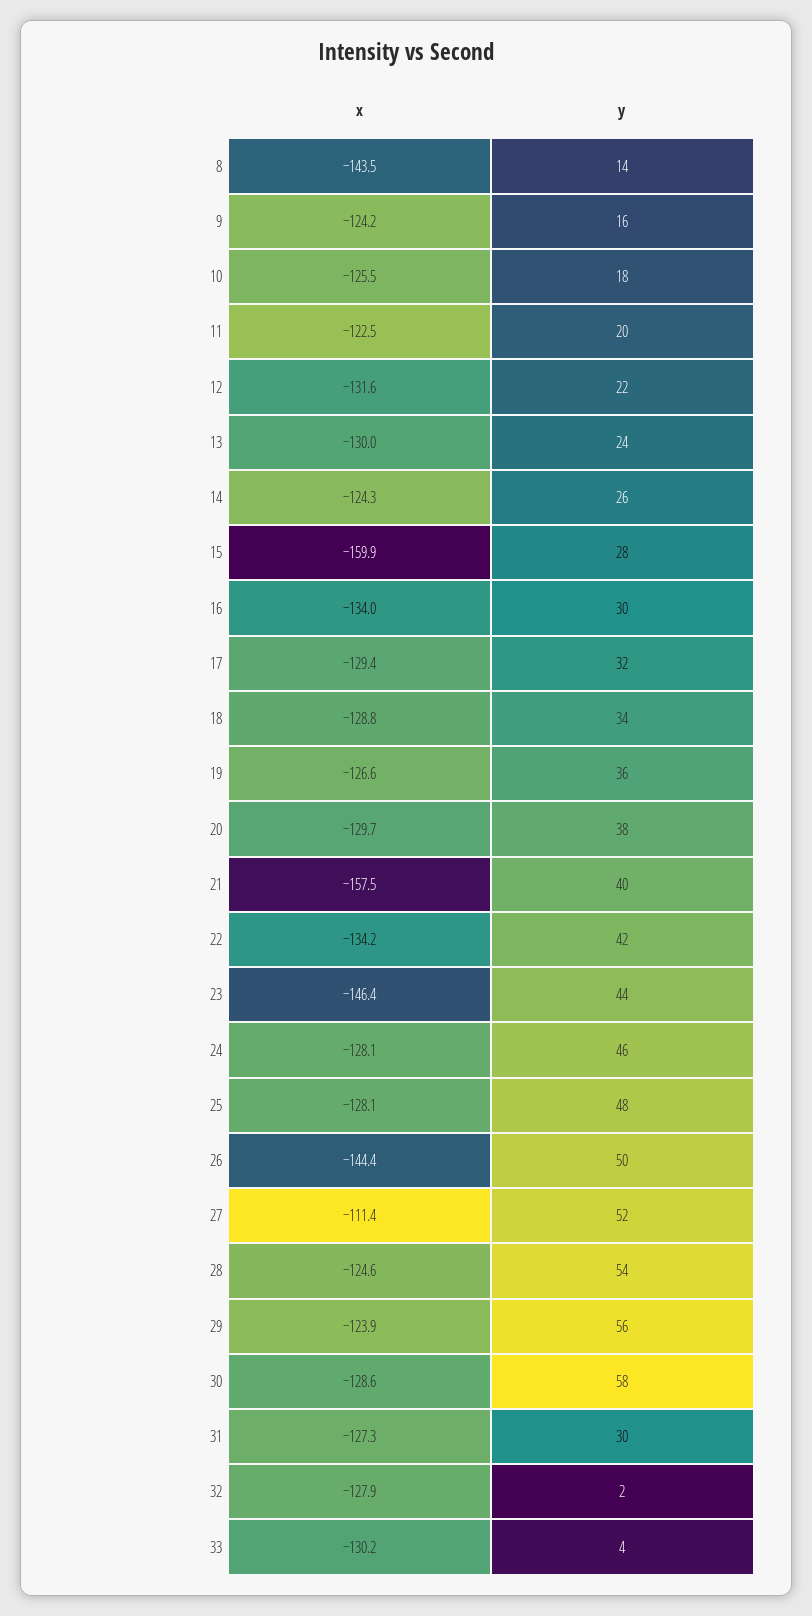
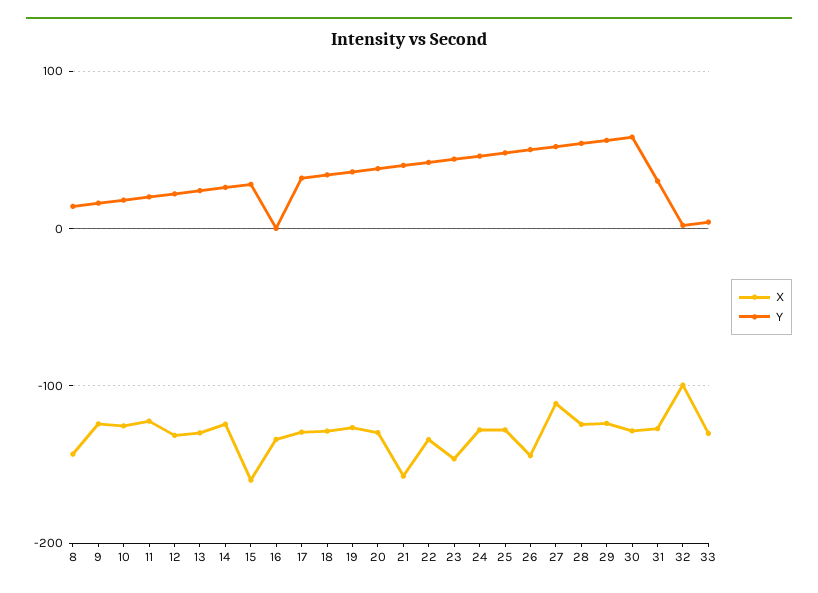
  {
    "x": {
      "8": -143.5,
      "9": -124.2,
      "10": -125.5,
      "11": -122.5,
      "12": -131.6,
      "13": -130,
      "14": -124.3,
      "15": -159.9,
      "16": -134,
      "17": -129.4,
      "18": -128.8,
      "19": -126.6,
      "20": -129.7,
      "21": -157.5,
      "22": -134.2,
      "23": -146.4,
      "24": -128.1,
      "25": -128.1,
      "26": -144.4,
      "27": -111.4,
      "28": -124.6,
      "29": -123.9,
      "30": -128.6,
      "31": -127.3,
-     "32": -127.9,
+     "32": -100,
      "33": -130.2
    },
    "y": {
      "8": 14,
      "9": 16,
      "10": 18,
      "11": 20,
      "12": 22,
      "13": 24,
      "14": 26,
      "15": 28,
-     "16": 30,
+     "16": 0,
      "17": 32,
      "18": 34,
      "19": 36,
      "20": 38,
      "21": 40,
      "22": 42,
      "23": 44,
      "24": 46,
      "25": 48,
      "26": 50,
      "27": 52,
      "28": 54,
      "29": 56,
      "30": 58,
      "31": 30,
      "32": 2,
      "33": 4
    }
  }

